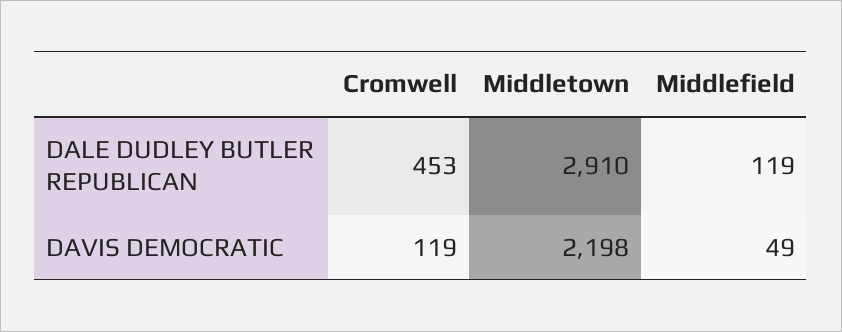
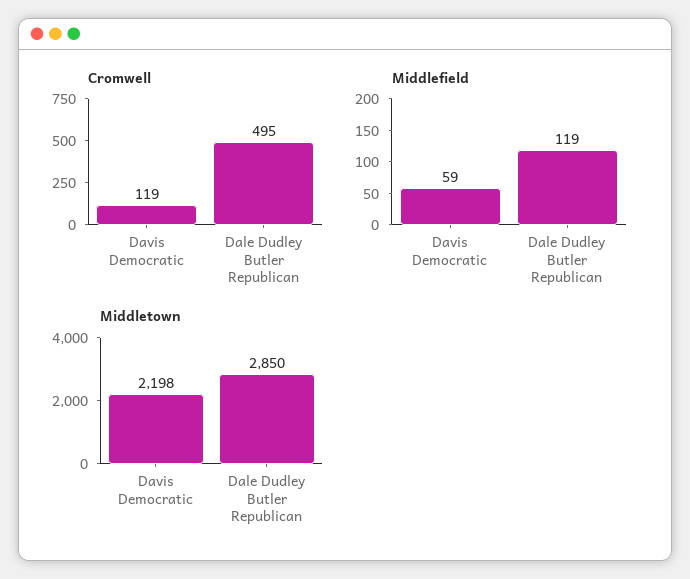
  {
    "Cromwell": {
-     "DALE DUDLEY BUTLER REPUBLICAN": 453,
+     "DALE DUDLEY BUTLER REPUBLICAN": 495,
      "DAVIS DEMOCRATIC": 119
    },
    "Middletown": {
-     "DALE DUDLEY BUTLER REPUBLICAN": 2910,
+     "DALE DUDLEY BUTLER REPUBLICAN": 2850,
      "DAVIS DEMOCRATIC": 2198
    },
    "Middlefield": {
      "DALE DUDLEY BUTLER REPUBLICAN": 119,
-     "DAVIS DEMOCRATIC": 49
+     "DAVIS DEMOCRATIC": 59
    }
  }

